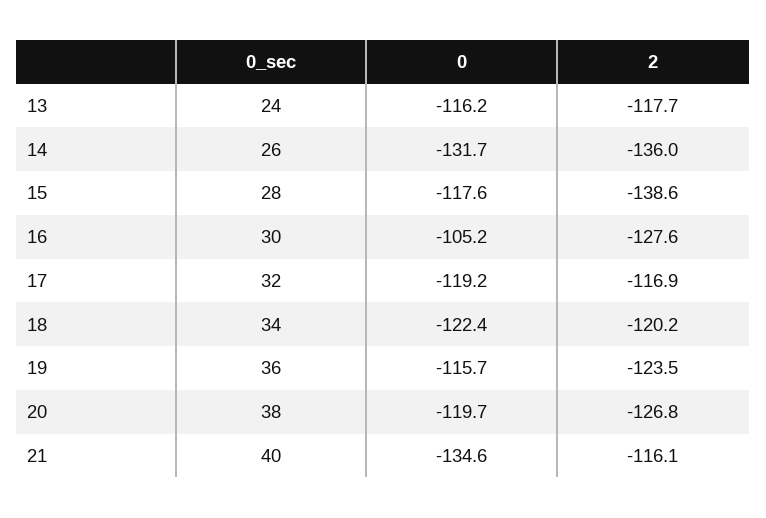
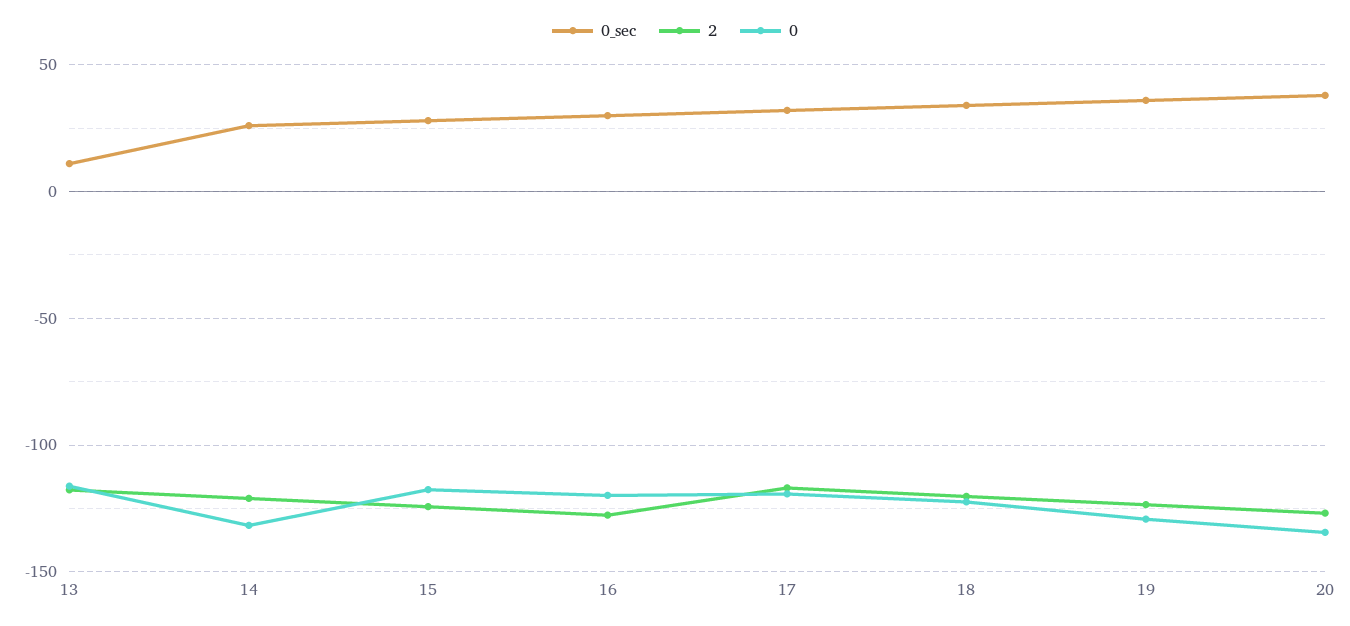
  {
    "0_sec": {
-     "13": 24,
+     "13": 10,
      "14": 26,
      "15": 28,
      "16": 30,
      "17": 32,
      "18": 34,
      "19": 36,
-     "20": 38,
+     "20": 38
-     "21": 40
    },
    "0": {
      "13": -116.2,
      "14": -131.7,
      "15": -117.6,
-     "16": -105.2,
+     "16": -120,
      "17": -119.2,
      "18": -122.4,
-     "19": -115.7,
+     "19": -130,
-     "20": -119.7,
+     "20": -135
-     "21": -134.6
    },
    "2": {
      "13": -117.7,
-     "14": -136,
+     "14": -120,
-     "15": -138.6,
+     "15": -125,
      "16": -127.6,
      "17": -116.9,
      "18": -120.2,
      "19": -123.5,
-     "20": -126.8,
+     "20": -126.8
-     "21": -116.1
    }
  }

